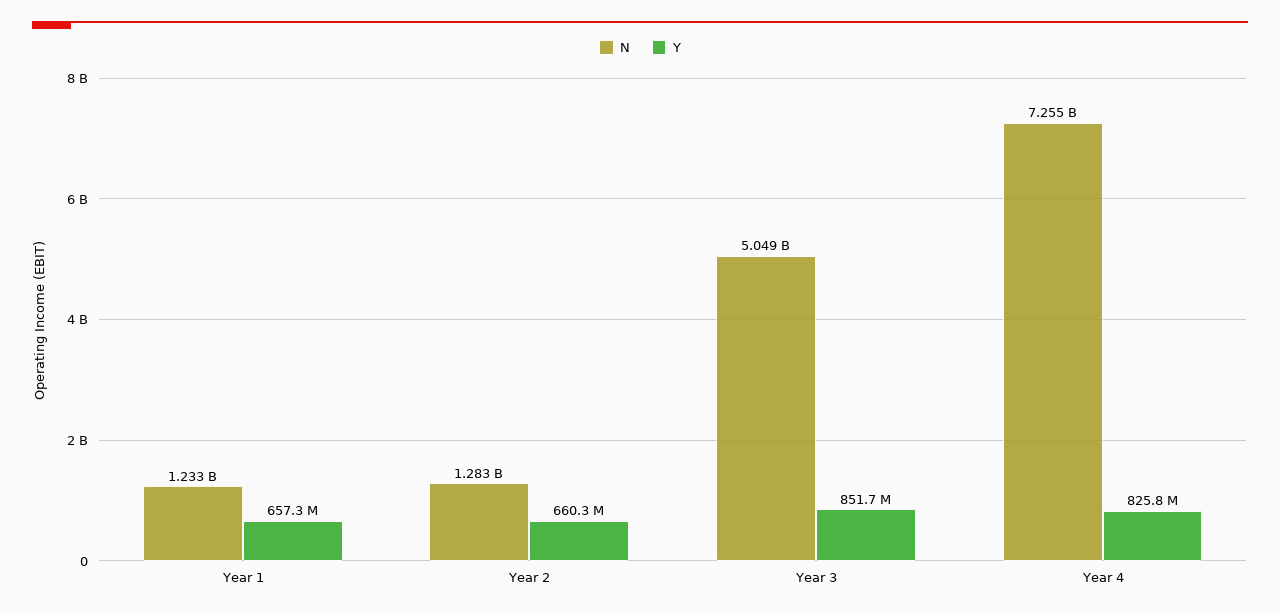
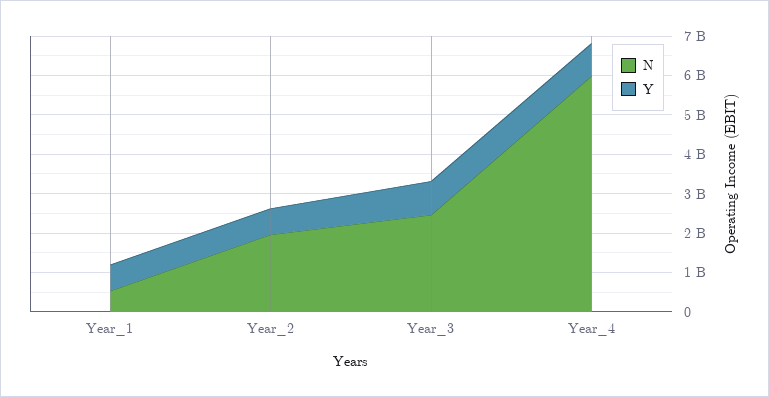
  {
    "N": {
-     "Year 1": 1233000000,
+     "Year 1": 500000000,
-     "Year 2": 1283000000,
+     "Year 2": 2000000000,
-     "Year 3": 5049000000,
+     "Year 3": 2500000000,
-     "Year 4": 7255000000
+     "Year 4": 6000000000
    },
    "Y": {
      "Year 1": 657300000,
      "Year 2": 660300000,
      "Year 3": 851700000,
      "Year 4": 825800000
    }
  }

